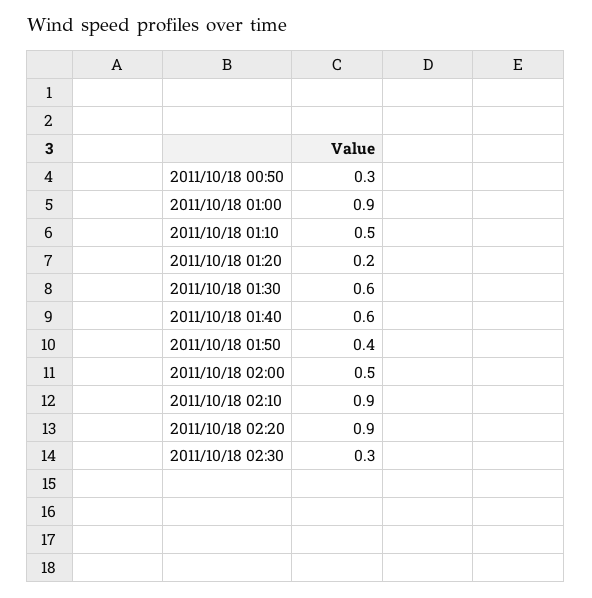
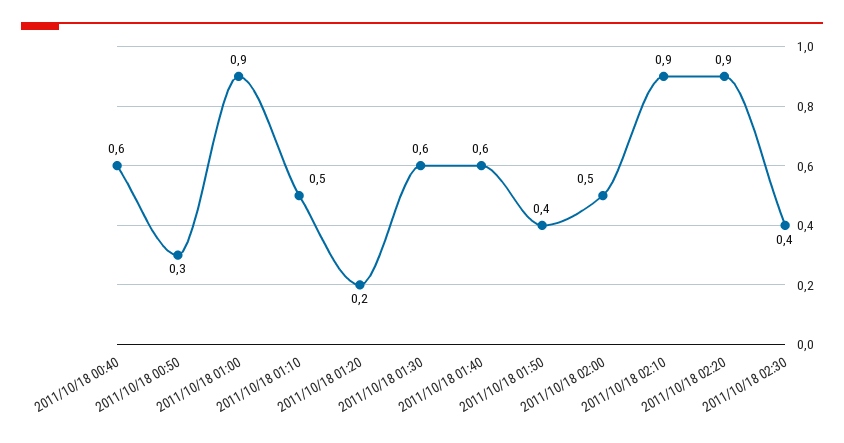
  {
    "2011/10/18 00:50": 0.3,
    "2011/10/18 01:00": 0.9,
    "2011/10/18 01:10": 0.5,
    "2011/10/18 01:20": 0.2,
    "2011/10/18 01:30": 0.6,
    "2011/10/18 01:40": 0.6,
    "2011/10/18 01:50": 0.4,
    "2011/10/18 02:00": 0.5,
    "2011/10/18 02:10": 0.9,
    "2011/10/18 02:20": 0.9,
-   "2011/10/18 02:30": 0.3
+   "2011/10/18 02:30": 0.4,
+   "2011/10/18 00:40": 0.6
  }

